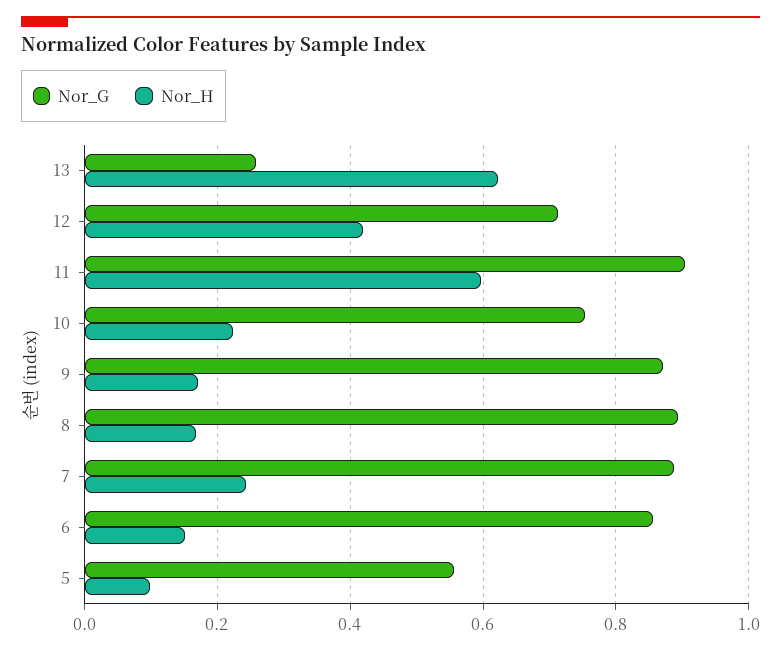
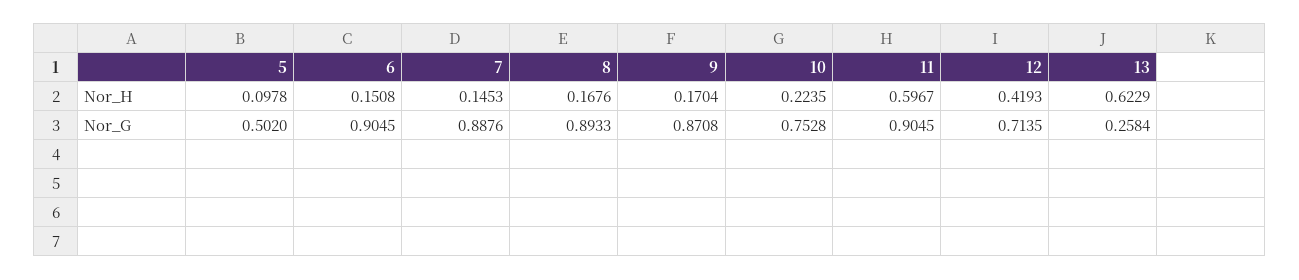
  {
    "Nor_G": {
      "13": 0.2584,
      "12": 0.7135,
      "11": 0.9045,
      "10": 0.7528,
      "9": 0.8708,
      "8": 0.8933,
      "7": 0.8876,
-     "6": 0.86,
+     "6": 0.9045,
-     "5": 0.56
+     "5": 0.502
    },
    "Nor_H": {
      "13": 0.6229,
      "12": 0.4193,
      "11": 0.5967,
      "10": 0.2235,
      "9": 0.1704,
      "8": 0.1676,
-     "7": 0.24,
+     "7": 0.1453,
      "6": 0.1508,
      "5": 0.0978
    }
  }

